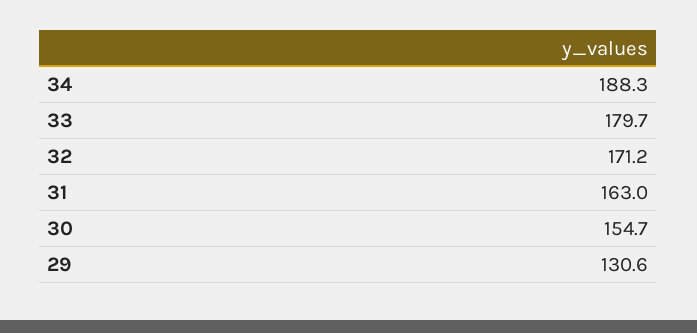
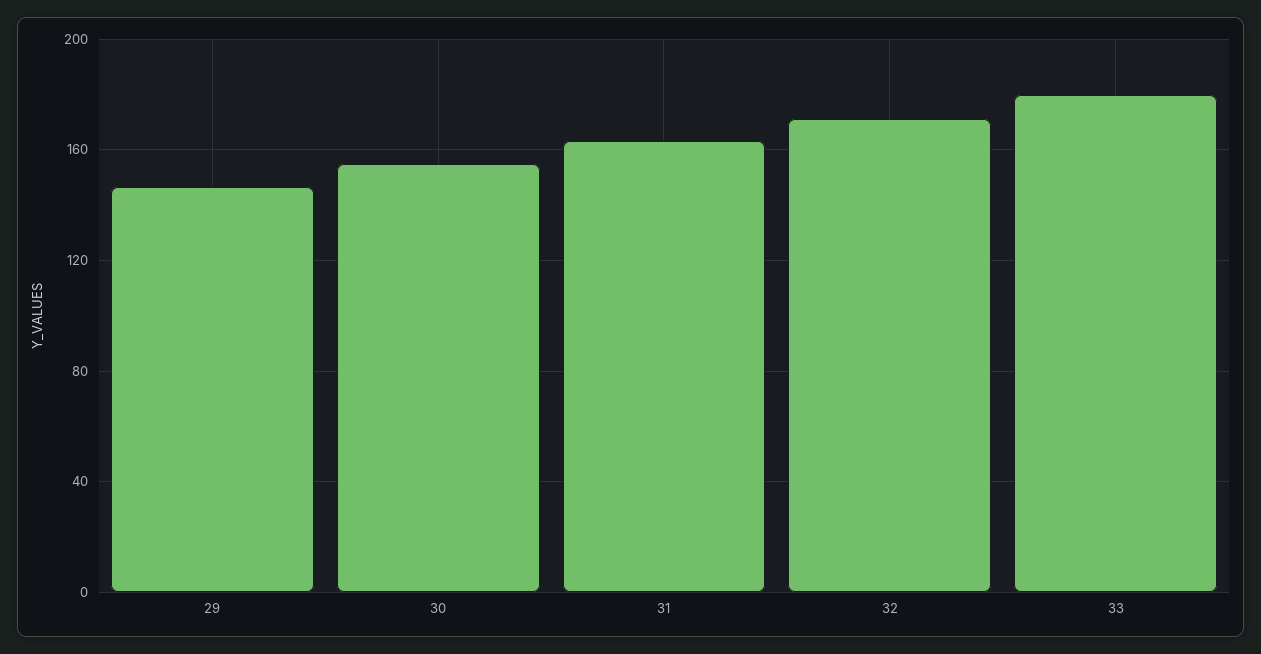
  {
-   "34": 188.3,
    "33": 179.7,
    "32": 171.2,
    "31": 163,
    "30": 154.7,
-   "29": 130.6
+   "29": 145
  }

